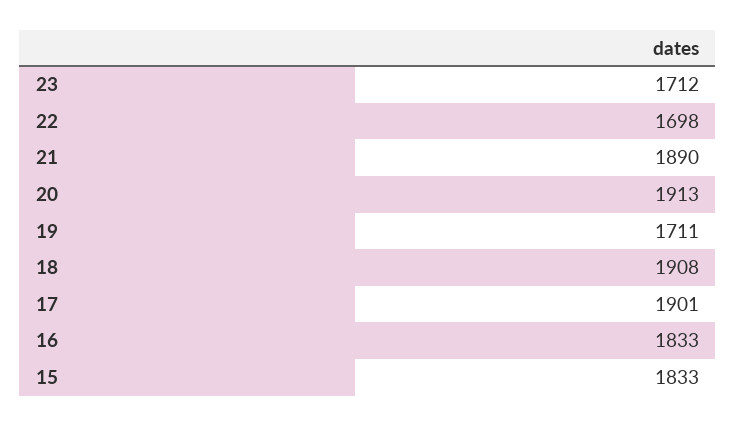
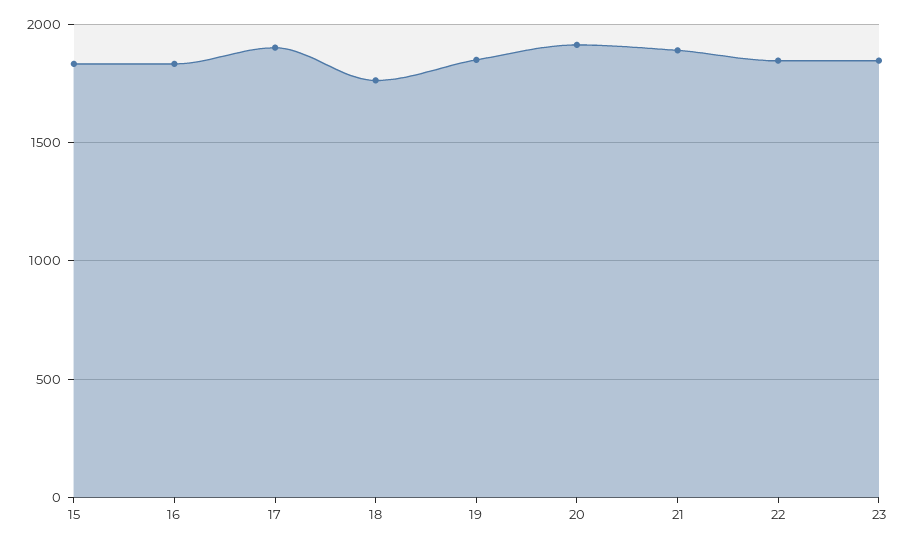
  {
-   "23": 1712,
+   "23": 1850,
-   "22": 1698,
+   "22": 1850,
    "21": 1890,
    "20": 1913,
-   "19": 1711,
+   "19": 1850,
-   "18": 1908,
+   "18": 1750,
    "17": 1901,
    "16": 1833,
    "15": 1833
  }

